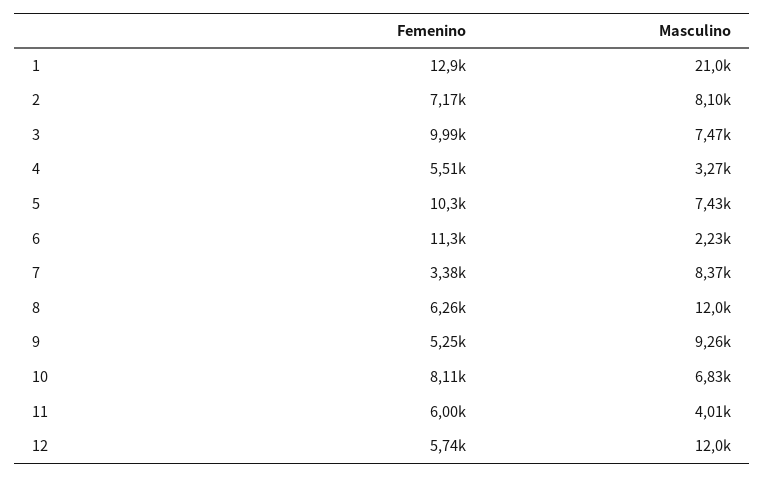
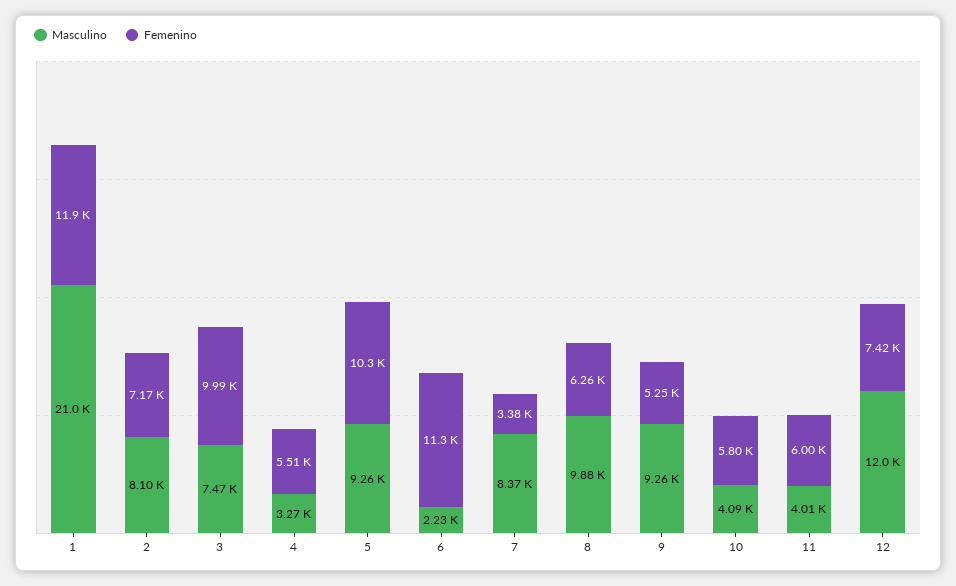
  {
    "Femenino": {
-     "1": 12900,
+     "1": 11900,
      "2": 7170,
      "3": 9990,
      "4": 5510,
      "5": 10300,
      "6": 11300,
      "7": 3380,
      "8": 6260,
      "9": 5250,
-     "10": 8110,
+     "10": 5800,
      "11": 6000,
-     "12": 5740
+     "12": 7420
    },
    "Masculino": {
      "1": 21000,
      "2": 8100,
      "3": 7470,
      "4": 3270,
-     "5": 7430,
+     "5": 9260,
      "6": 2230,
      "7": 8370,
-     "8": 12000,
+     "8": 9880,
      "9": 9260,
-     "10": 6830,
+     "10": 4090,
      "11": 4010,
      "12": 12000
    }
  }

